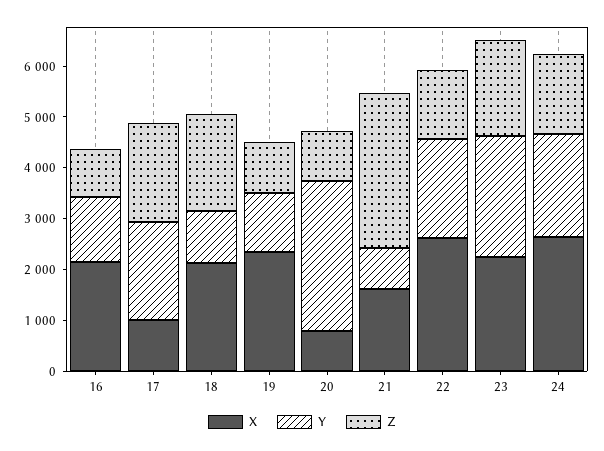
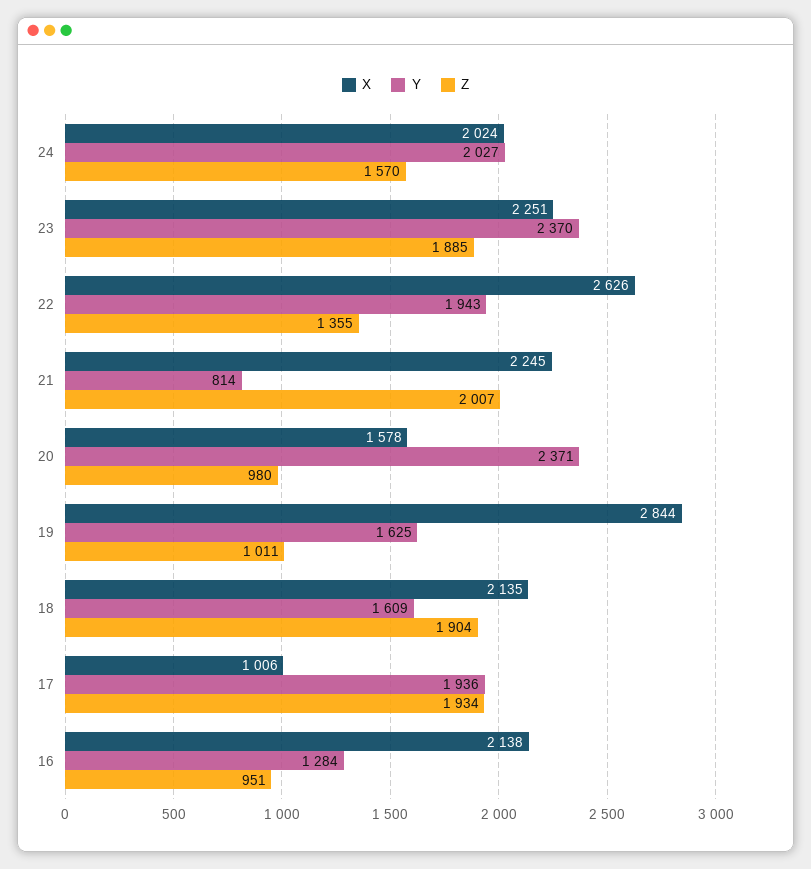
  {
    "X": {
      "16": 2138,
      "17": 1006,
      "18": 2135,
-     "19": 2400,
+     "19": 2844,
-     "20": 800,
+     "20": 1578,
-     "21": 1600,
+     "21": 2245,
      "22": 2626,
      "23": 2251,
-     "24": 2600
+     "24": 2024
    },
    "Y": {
      "16": 1284,
      "17": 1936,
-     "18": 1000,
+     "18": 1609,
-     "19": 1200,
+     "19": 1625,
-     "20": 3000,
+     "20": 2371,
      "21": 814,
      "22": 1943,
      "23": 2370,
      "24": 2027
    },
    "Z": {
      "16": 951,
      "17": 1934,
      "18": 1904,
      "19": 1011,
      "20": 980,
-     "21": 3000,
+     "21": 2007,
      "22": 1355,
      "23": 1885,
      "24": 1570
    }
  }

